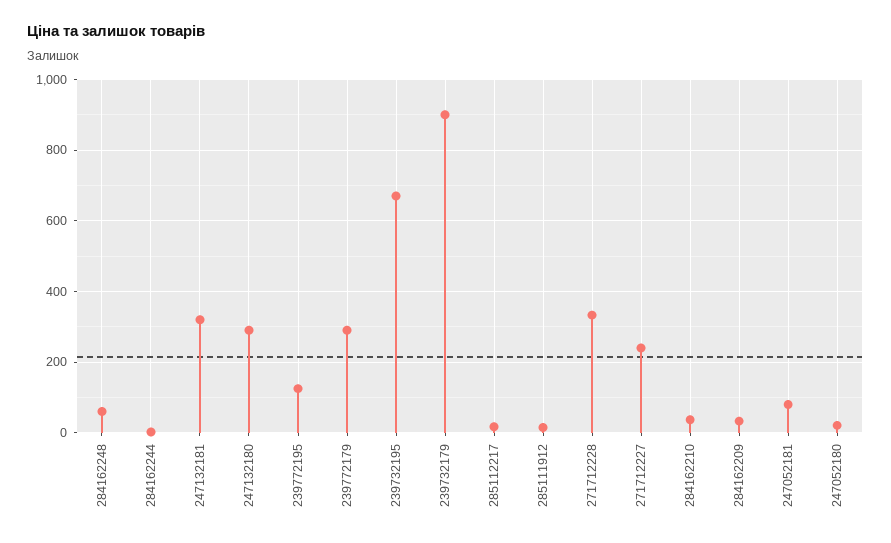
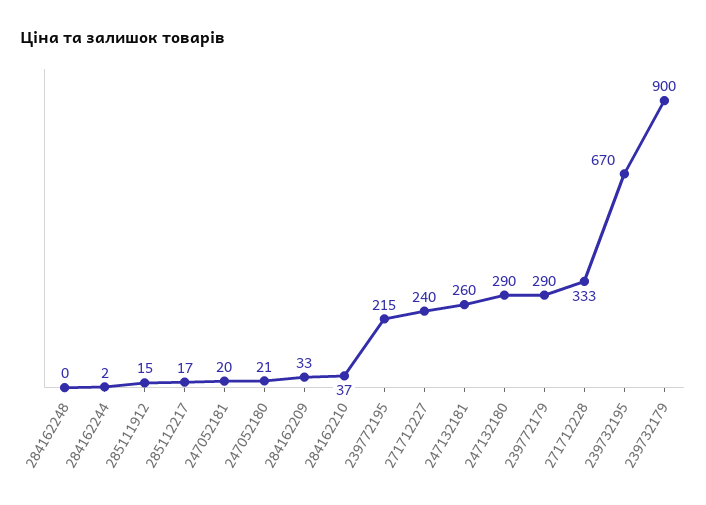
  {
-   "284162248": 60,
+   "284162248": 0,
    "284162244": 2,
-   "247132181": 320,
+   "247132181": 260,
    "247132180": 290,
-   "239772195": 120,
+   "239772195": 215,
    "239772179": 290,
    "239732195": 670,
    "239732179": 900,
    "285112217": 17,
    "285111912": 15,
    "271712228": 333,
    "271712227": 240,
    "284162210": 37,
    "284162209": 33,
-   "247052181": 80,
+   "247052181": 20,
    "247052180": 21
  }

